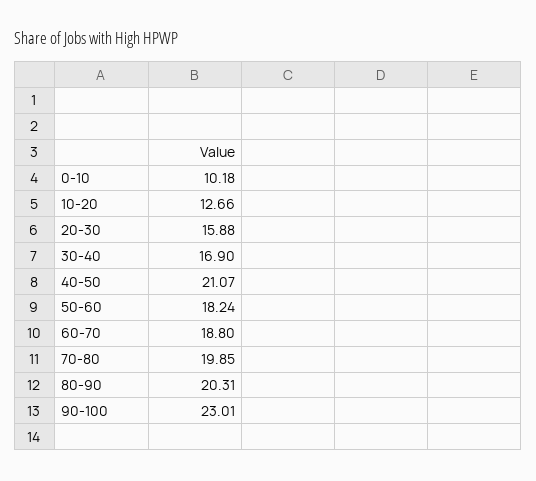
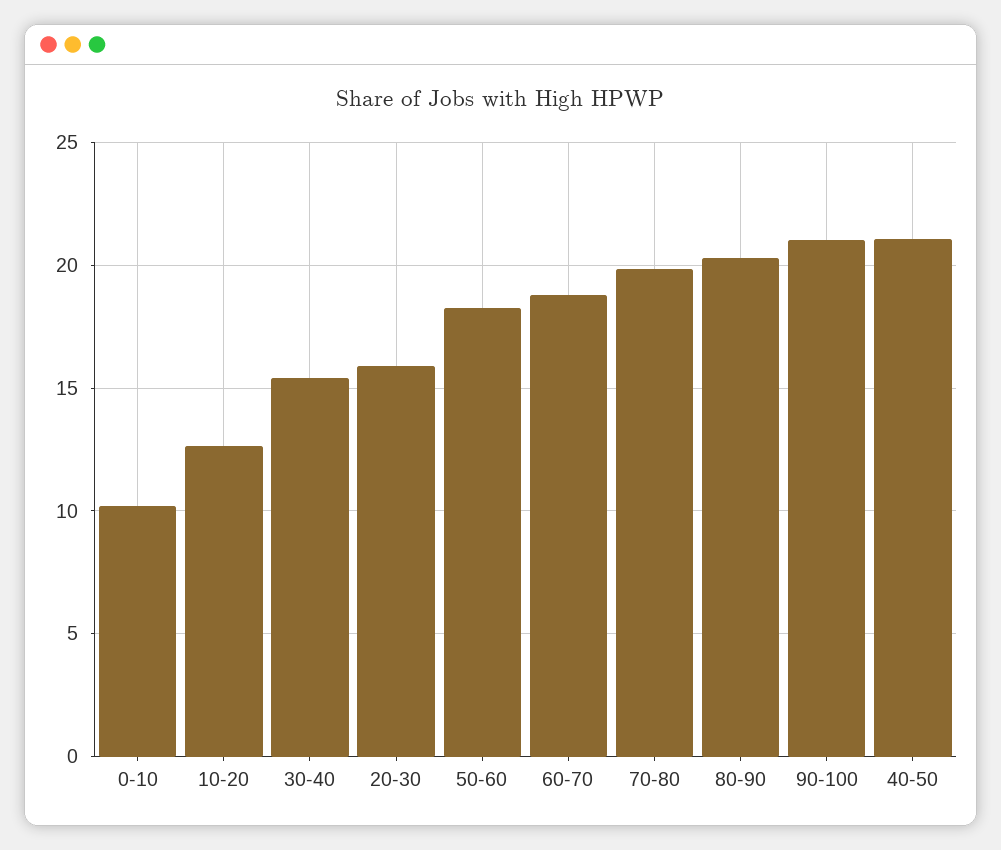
  {
    "0-10": 10.18,
    "10-20": 12.66,
    "20-30": 15.88,
-   "30-40": 16.9,
+   "30-40": 15.5,
    "40-50": 21.07,
    "50-60": 18.24,
    "60-70": 18.8,
    "70-80": 19.85,
    "80-90": 20.31,
-   "90-100": 23.01
+   "90-100": 21
  }

